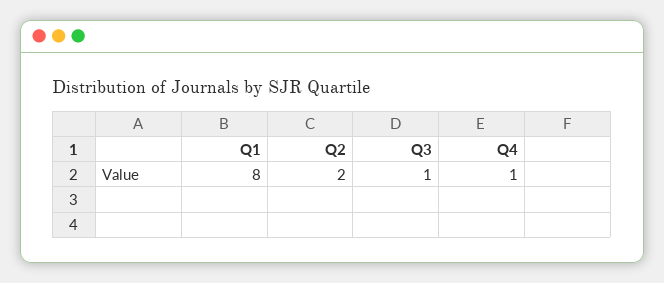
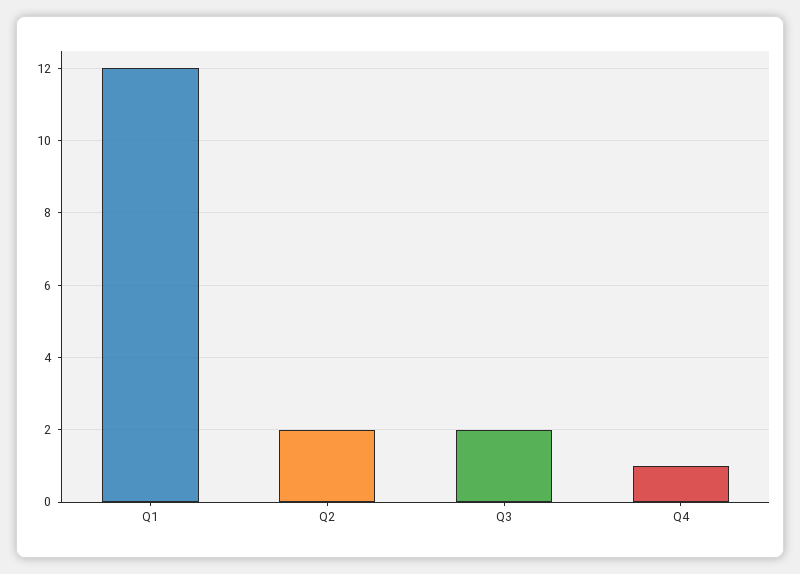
  {
-   "Q1": 8,
+   "Q1": 12,
    "Q2": 2,
-   "Q3": 1,
+   "Q3": 2,
    "Q4": 1
  }

